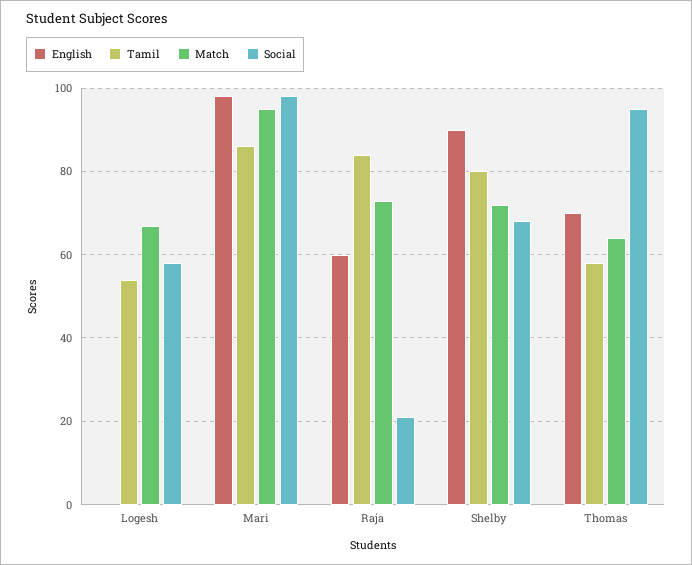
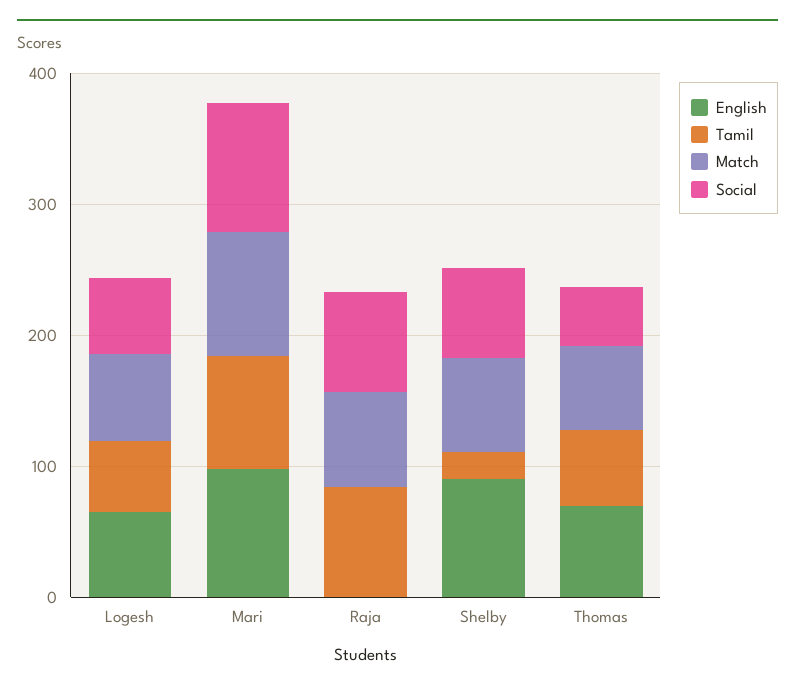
  {
    "English": {
-     "Logesh": 0,
+     "Logesh": 60,
      "Mari": 100,
-     "Raja": 60,
+     "Raja": 0,
      "Shelby": 90,
      "Thomas": 70
    },
    "Tamil": {
      "Logesh": 55,
      "Mari": 85,
      "Raja": 85,
-     "Shelby": 80,
+     "Shelby": 20,
      "Thomas": 60
    },
    "Match": {
      "Logesh": 65,
      "Mari": 95,
      "Raja": 75,
      "Shelby": 70,
      "Thomas": 65
    },
    "Social": {
      "Logesh": 60,
      "Mari": 100,
-     "Raja": 20,
+     "Raja": 80,
      "Shelby": 70,
-     "Thomas": 95
+     "Thomas": 40
    }
  }

